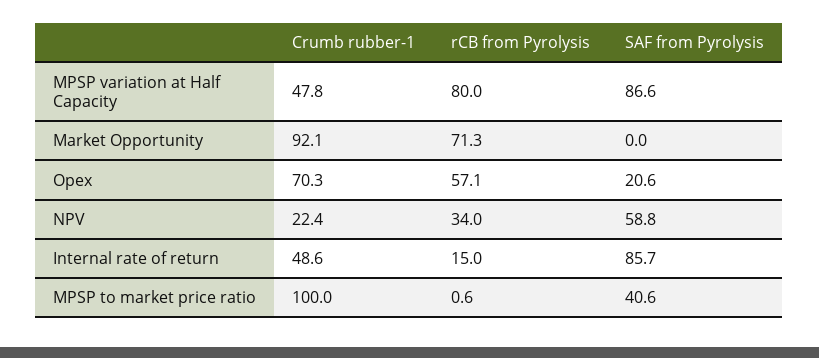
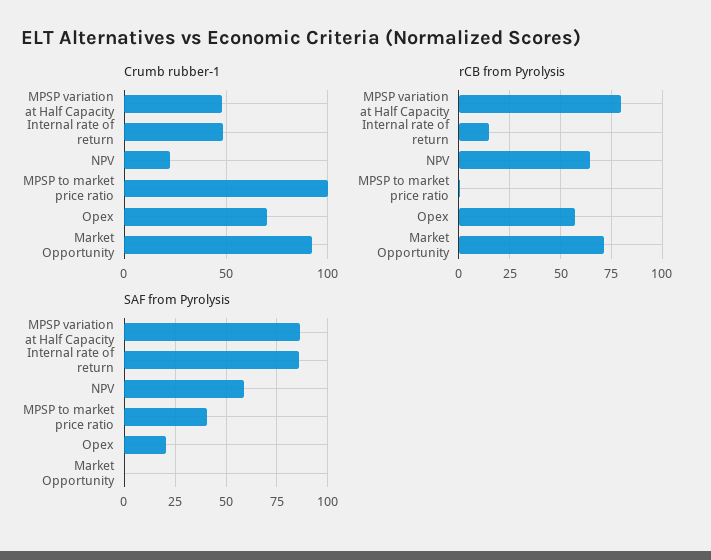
  {
    "Crumb rubber-1": {
      "MPSP variation at Half Capacity": 47.8,
      "Market Opportunity": 92.1,
      "Opex": 70.3,
      "NPV": 22.4,
      "Internal rate of return": 48.6,
      "MPSP to market price ratio": 100
    },
    "rCB from Pyrolysis": {
      "MPSP variation at Half Capacity": 80,
      "Market Opportunity": 71.3,
      "Opex": 57.1,
-     "NPV": 34,
+     "NPV": 65,
      "Internal rate of return": 15,
      "MPSP to market price ratio": 0.6
    },
    "SAF from Pyrolysis": {
      "MPSP variation at Half Capacity": 86.6,
      "Market Opportunity": 0,
      "Opex": 20.6,
      "NPV": 58.8,
      "Internal rate of return": 85.7,
      "MPSP to market price ratio": 40.6
    }
  }

